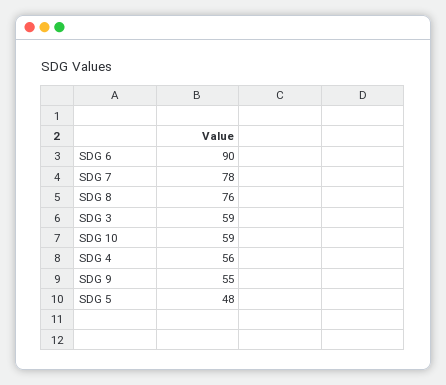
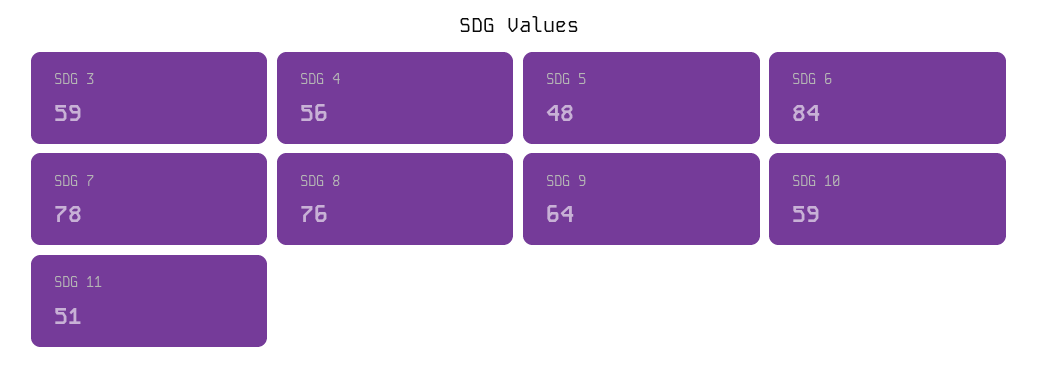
  {
-   "SDG 6": 90,
+   "SDG 6": 84,
    "SDG 7": 78,
    "SDG 8": 76,
    "SDG 3": 59,
    "SDG 10": 59,
    "SDG 4": 56,
-   "SDG 9": 55,
+   "SDG 9": 64,
-   "SDG 5": 48
+   "SDG 5": 48,
+   "SDG 11": 51
  }

